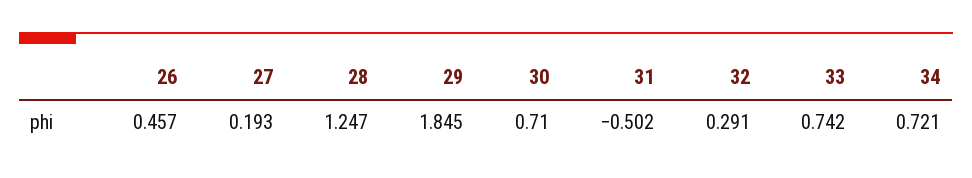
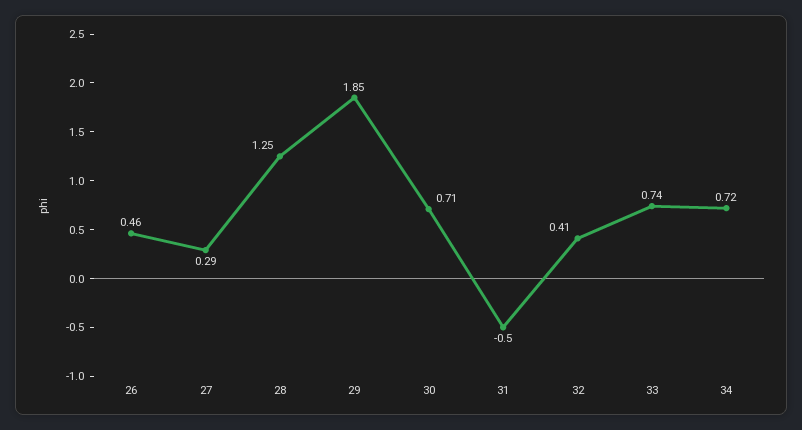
  {
    "26": 0.457,
-   "27": 0.193,
+   "27": 0.29,
    "28": 1.247,
    "29": 1.845,
    "30": 0.71,
    "31": -0.502,
-   "32": 0.291,
+   "32": 0.41,
    "33": 0.742,
    "34": 0.721
  }

